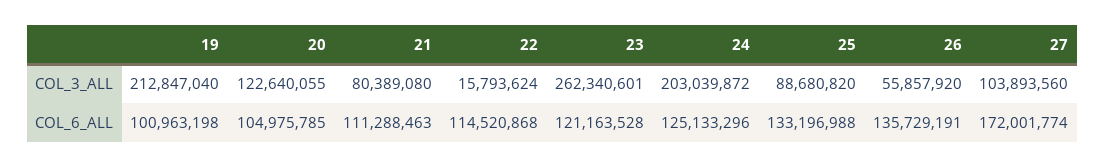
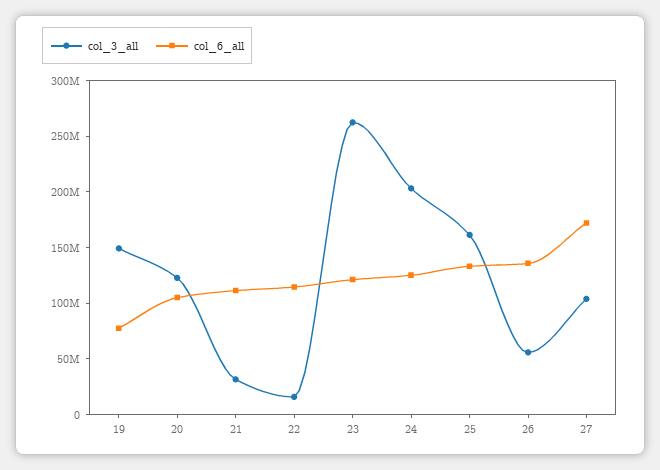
  {
    "COL_3_ALL": {
-     "19": 212847040,
+     "19": 150000000,
      "20": 122640055,
-     "21": 80389080,
+     "21": 30000000,
      "22": 15793624,
      "23": 262340601,
      "24": 203039872,
-     "25": 88680820,
+     "25": 160000000,
      "26": 55857920,
      "27": 103893560
    },
    "COL_6_ALL": {
-     "19": 100963198,
+     "19": 80000000,
      "20": 104975785,
      "21": 111288463,
      "22": 114520868,
      "23": 121163528,
      "24": 125133296,
      "25": 133196988,
      "26": 135729191,
      "27": 172001774
    }
  }

